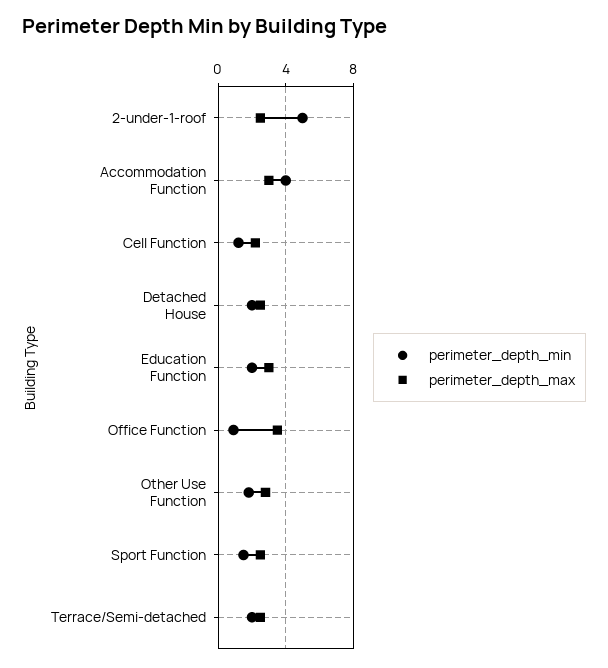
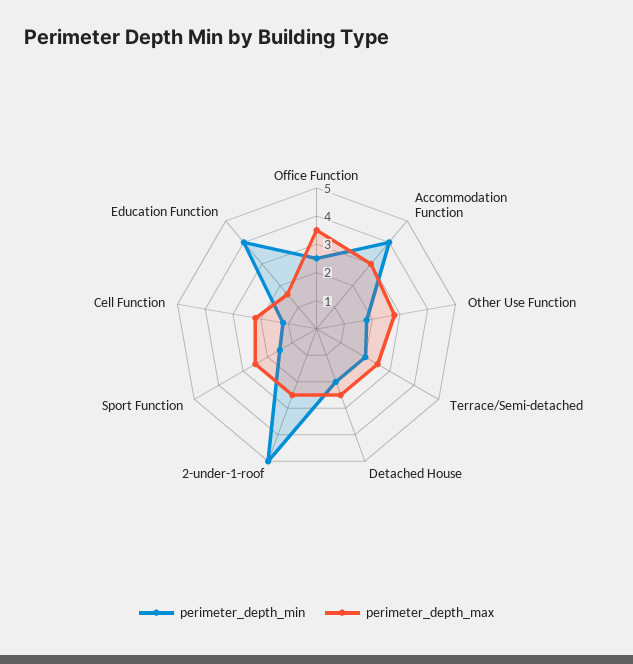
  {
    "perimeter_depth_min": {
      "2-under-1-roof": 5,
      "Accommodation Function": 4,
      "Cell Function": 1,
      "Detached House": 2,
-     "Education Function": 2,
+     "Education Function": 4,
-     "Office Function": 1,
+     "Office Function": 2.5,
      "Other Use Function": 2,
      "Sport Function": 1.5,
      "Terrace/Semi-detached": 2
    },
    "perimeter_depth_max": {
      "2-under-1-roof": 2.5,
      "Accommodation Function": 3,
      "Cell Function": 2,
      "Detached House": 2.5,
-     "Education Function": 3,
+     "Education Function": 1.5,
      "Office Function": 3.5,
      "Other Use Function": 3,
      "Sport Function": 2.5,
      "Terrace/Semi-detached": 2.5
    }
  }

